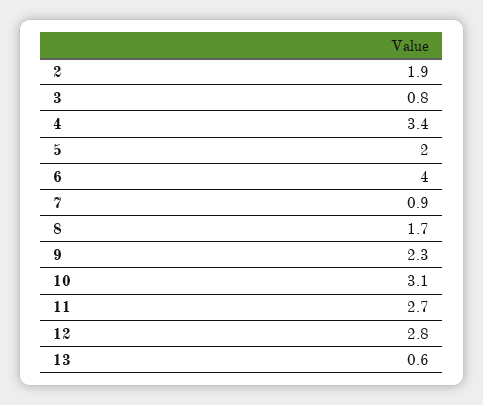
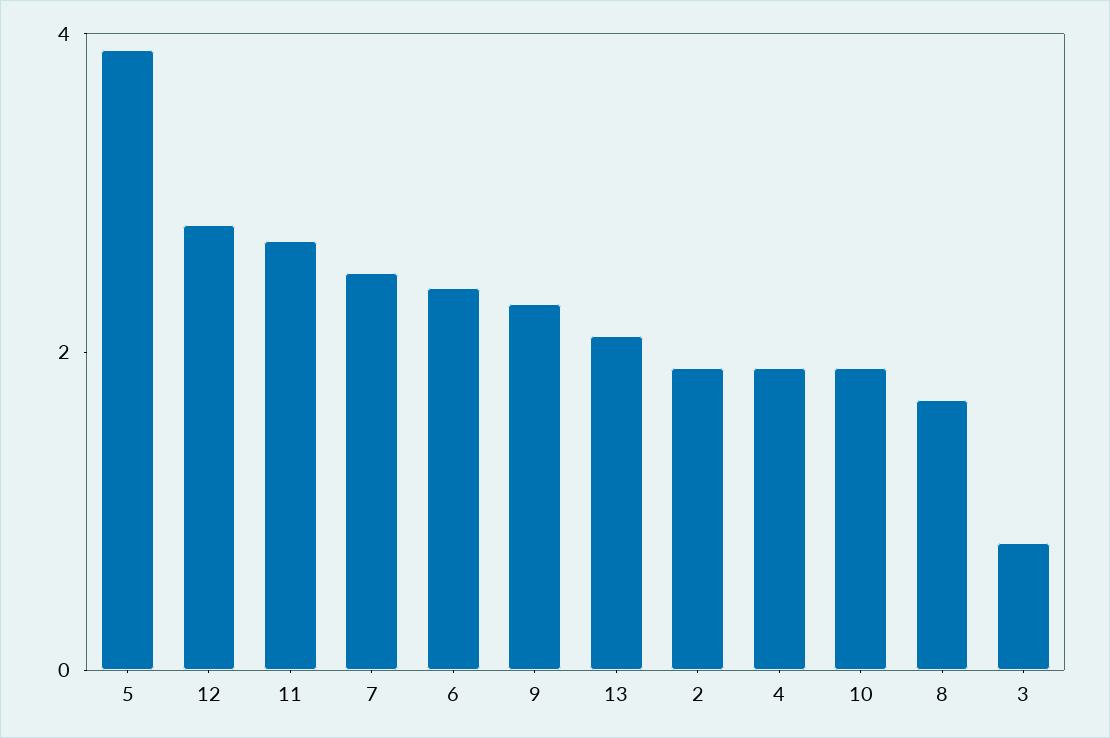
  {
    "2": 1.9,
    "3": 0.8,
-   "4": 3.4,
+   "4": 2,
-   "5": 2,
+   "5": 4,
-   "6": 4,
+   "6": 2.5,
-   "7": 0.9,
+   "7": 2.5,
    "8": 1.7,
    "9": 2.3,
-   "10": 3.1,
+   "10": 2,
    "11": 2.7,
    "12": 2.8,
-   "13": 0.6
+   "13": 2
  }

